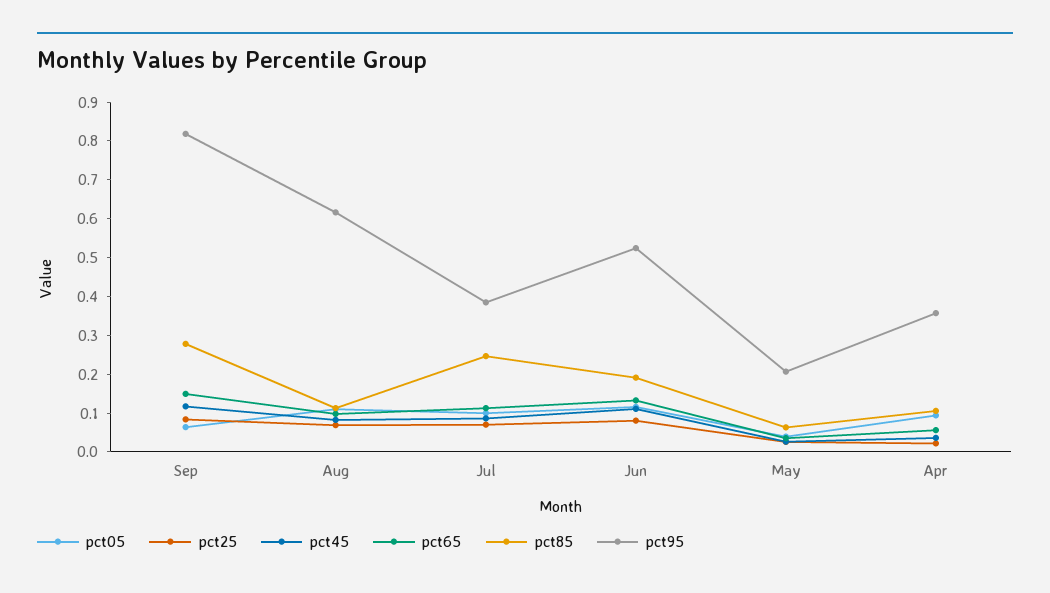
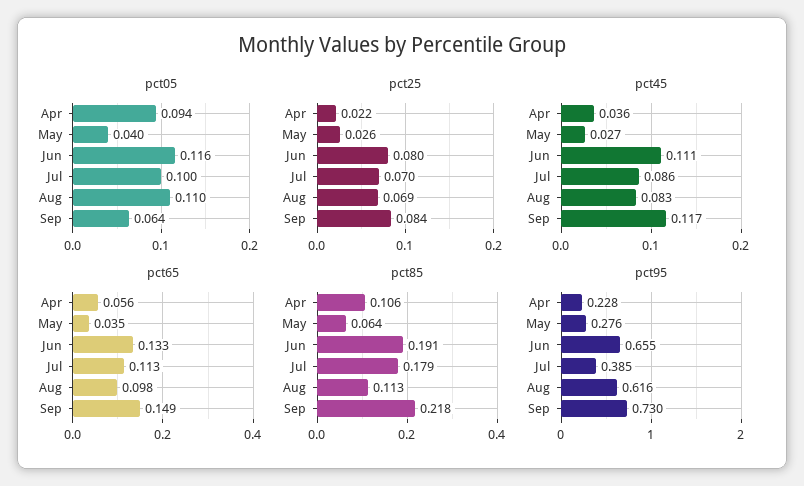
  {
    "pct05": {
      "Sep": 0.064,
      "Aug": 0.11,
      "Jul": 0.1,
      "Jun": 0.116,
      "May": 0.04,
      "Apr": 0.094
    },
    "pct25": {
      "Sep": 0.084,
      "Aug": 0.069,
      "Jul": 0.07,
      "Jun": 0.08,
      "May": 0.026,
      "Apr": 0.022
    },
    "pct45": {
      "Sep": 0.117,
      "Aug": 0.083,
      "Jul": 0.086,
      "Jun": 0.111,
      "May": 0.027,
      "Apr": 0.036
    },
    "pct65": {
      "Sep": 0.149,
      "Aug": 0.098,
      "Jul": 0.113,
      "Jun": 0.133,
      "May": 0.035,
      "Apr": 0.056
    },
    "pct85": {
-     "Sep": 0.275,
+     "Sep": 0.218,
      "Aug": 0.113,
-     "Jul": 0.25,
+     "Jul": 0.179,
      "Jun": 0.191,
      "May": 0.064,
      "Apr": 0.106
    },
    "pct95": {
-     "Sep": 0.825,
+     "Sep": 0.73,
      "Aug": 0.616,
      "Jul": 0.385,
-     "Jun": 0.525,
+     "Jun": 0.655,
-     "May": 0.2,
+     "May": 0.276,
-     "Apr": 0.35
+     "Apr": 0.228
    }
  }

